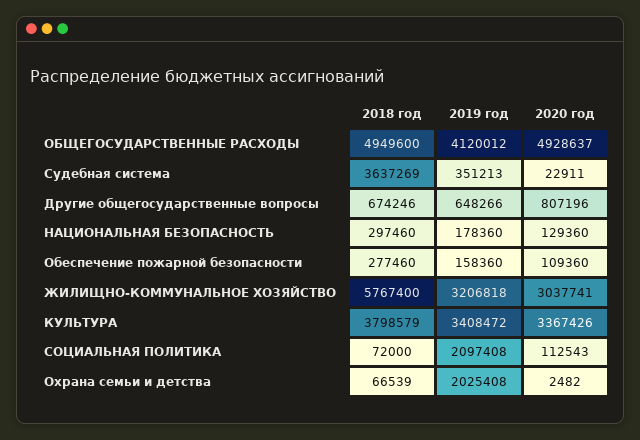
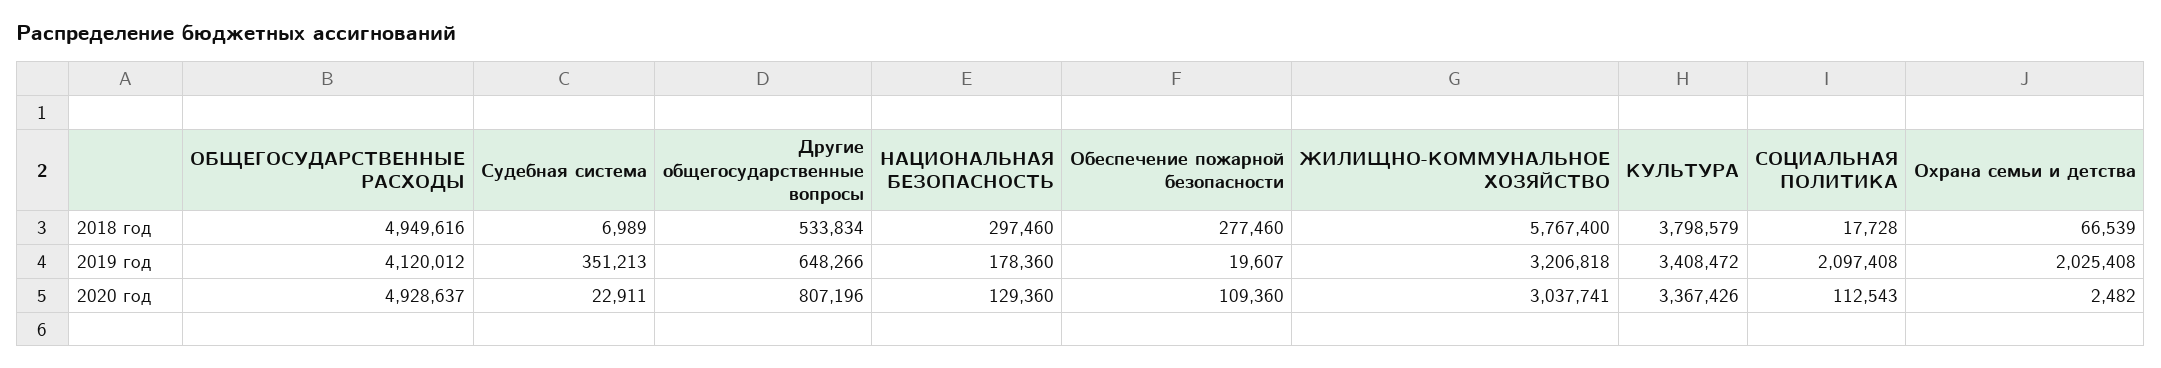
  {
    "2018 год": {
-     "ОБЩЕГОСУДАРСТВЕННЫЕ РАСХОДЫ": 4949600,
+     "ОБЩЕГОСУДАРСТВЕННЫЕ РАСХОДЫ": 4949616,
-     "Судебная система": 3637269,
+     "Судебная система": 6989,
-     "Другие общегосударственные вопросы": 674246,
+     "Другие общегосударственные вопросы": 533834,
      "НАЦИОНАЛЬНАЯ БЕЗОПАСНОСТЬ": 297460,
      "Обеспечение пожарной безопасности": 277460,
      "ЖИЛИЩНО-КОММУНАЛЬНОЕ ХОЗЯЙСТВО": 5767400,
      "КУЛЬТУРА": 3798579,
-     "СОЦИАЛЬНАЯ ПОЛИТИКА": 72000,
+     "СОЦИАЛЬНАЯ ПОЛИТИКА": 17728,
      "Охрана семьи и детства": 66539
    },
    "2019 год": {
      "ОБЩЕГОСУДАРСТВЕННЫЕ РАСХОДЫ": 4120012,
      "Судебная система": 351213,
      "Другие общегосударственные вопросы": 648266,
      "НАЦИОНАЛЬНАЯ БЕЗОПАСНОСТЬ": 178360,
-     "Обеспечение пожарной безопасности": 158360,
+     "Обеспечение пожарной безопасности": 19607,
      "ЖИЛИЩНО-КОММУНАЛЬНОЕ ХОЗЯЙСТВО": 3206818,
      "КУЛЬТУРА": 3408472,
      "СОЦИАЛЬНАЯ ПОЛИТИКА": 2097408,
      "Охрана семьи и детства": 2025408
    },
    "2020 год": {
      "ОБЩЕГОСУДАРСТВЕННЫЕ РАСХОДЫ": 4928637,
      "Судебная система": 22911,
      "Другие общегосударственные вопросы": 807196,
      "НАЦИОНАЛЬНАЯ БЕЗОПАСНОСТЬ": 129360,
      "Обеспечение пожарной безопасности": 109360,
      "ЖИЛИЩНО-КОММУНАЛЬНОЕ ХОЗЯЙСТВО": 3037741,
      "КУЛЬТУРА": 3367426,
      "СОЦИАЛЬНАЯ ПОЛИТИКА": 112543,
      "Охрана семьи и детства": 2482
    }
  }

